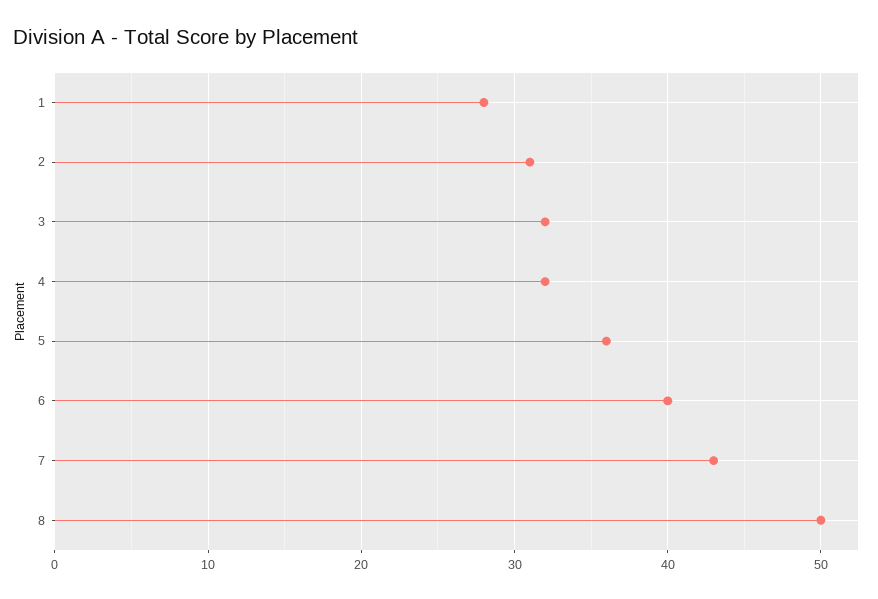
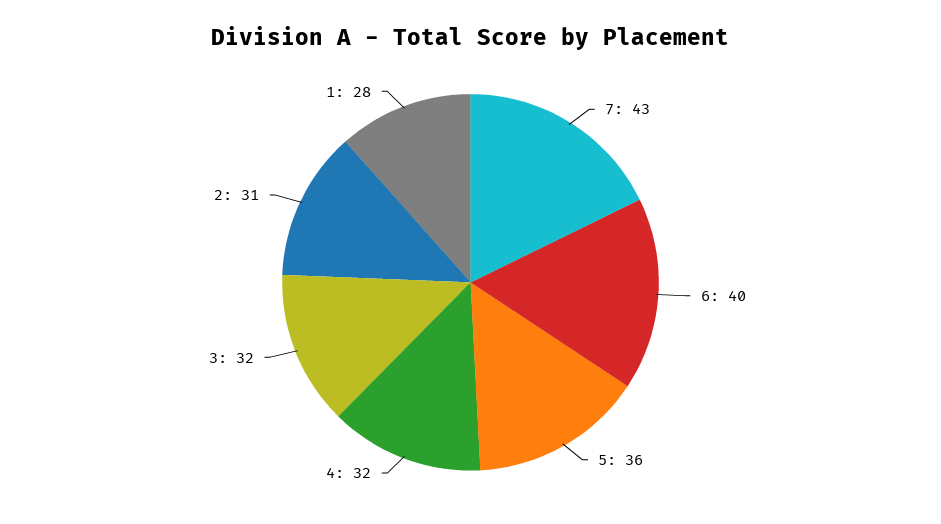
  {
    "1": 28,
    "2": 31,
    "3": 32,
    "4": 32,
    "5": 36,
    "6": 40,
-   "7": 43,
+   "7": 43
-   "8": 50
  }

